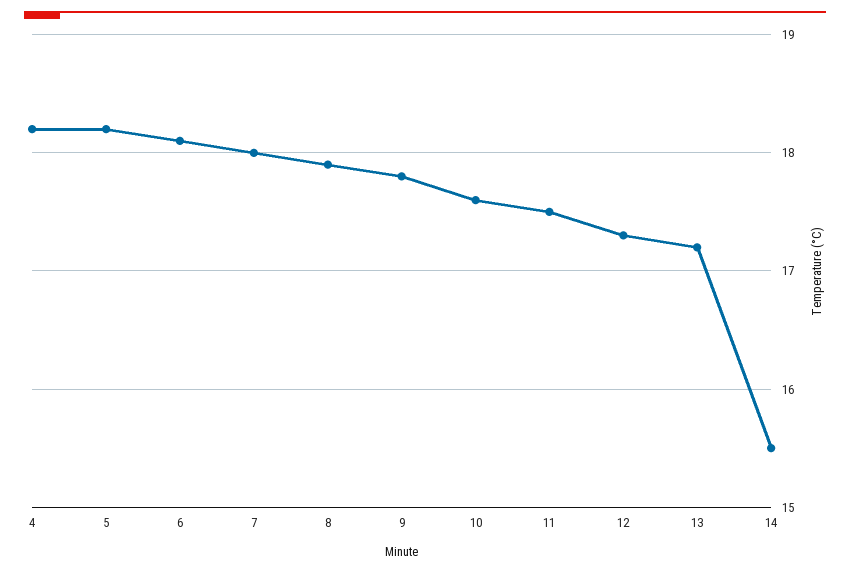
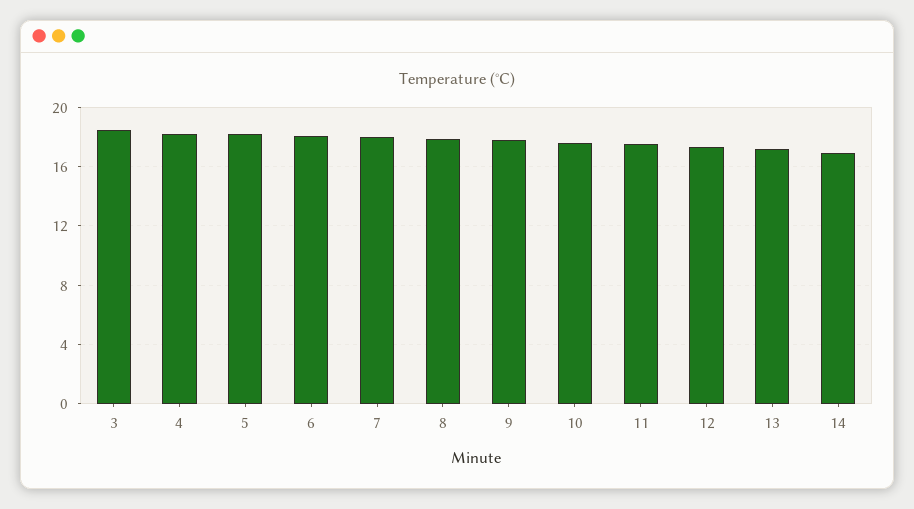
  {
    "4": 18.2,
    "5": 18.2,
    "6": 18.1,
    "7": 18,
    "8": 17.9,
    "9": 17.8,
    "10": 17.6,
    "11": 17.5,
    "12": 17.3,
    "13": 17.2,
-   "14": 15.5
+   "14": 17,
+   "3": 18.5
  }

